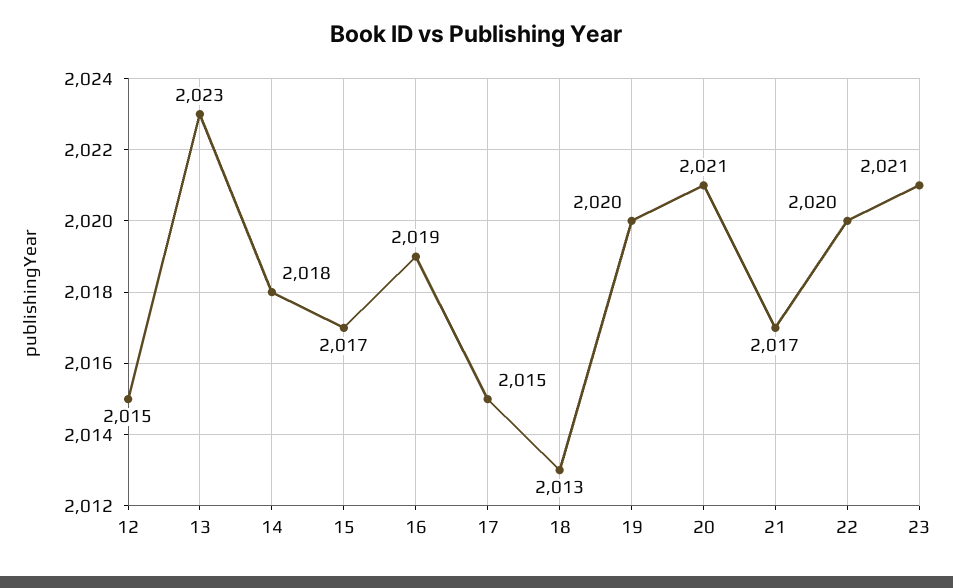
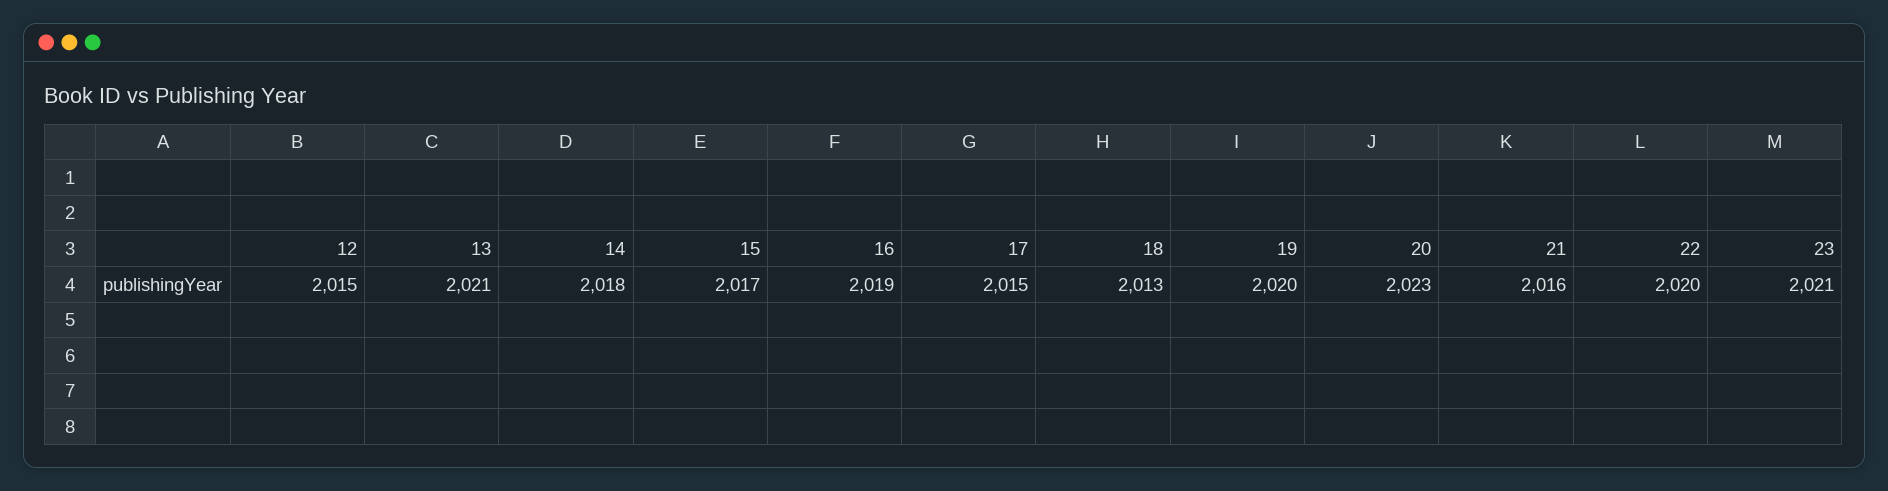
  {
    "12": 2015,
-   "13": 2023,
+   "13": 2021,
    "14": 2018,
    "15": 2017,
    "16": 2019,
    "17": 2015,
    "18": 2013,
    "19": 2020,
-   "20": 2021,
+   "20": 2023,
-   "21": 2017,
+   "21": 2016,
    "22": 2020,
    "23": 2021
  }

